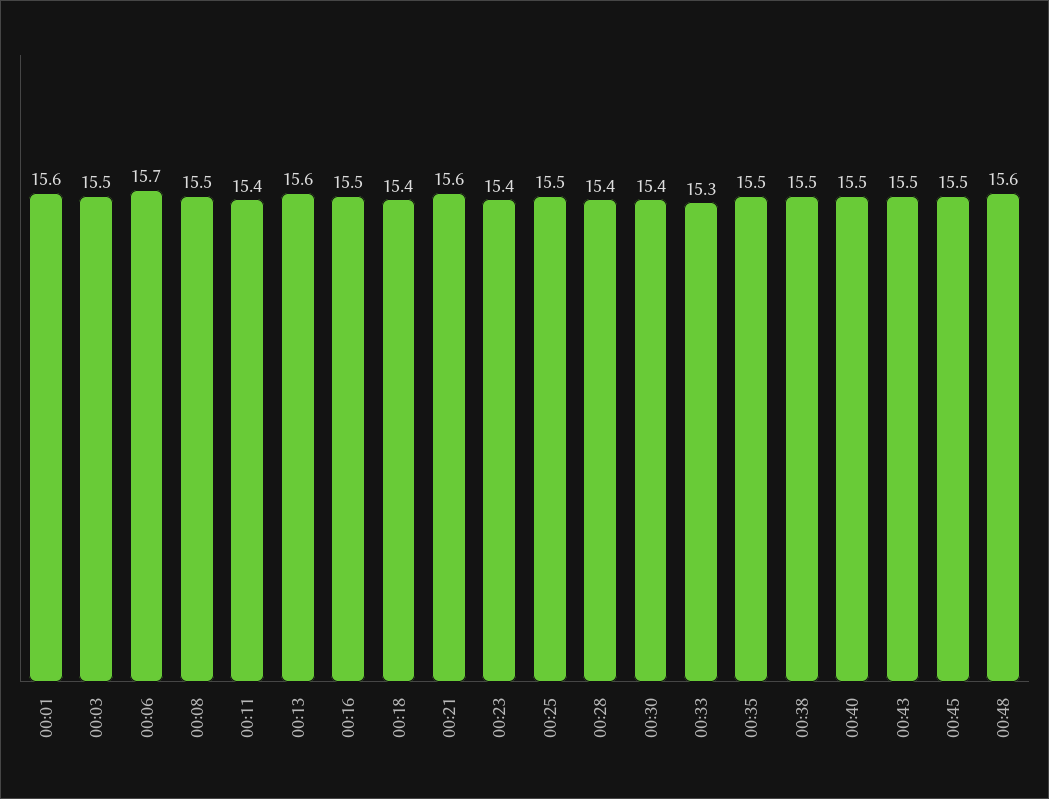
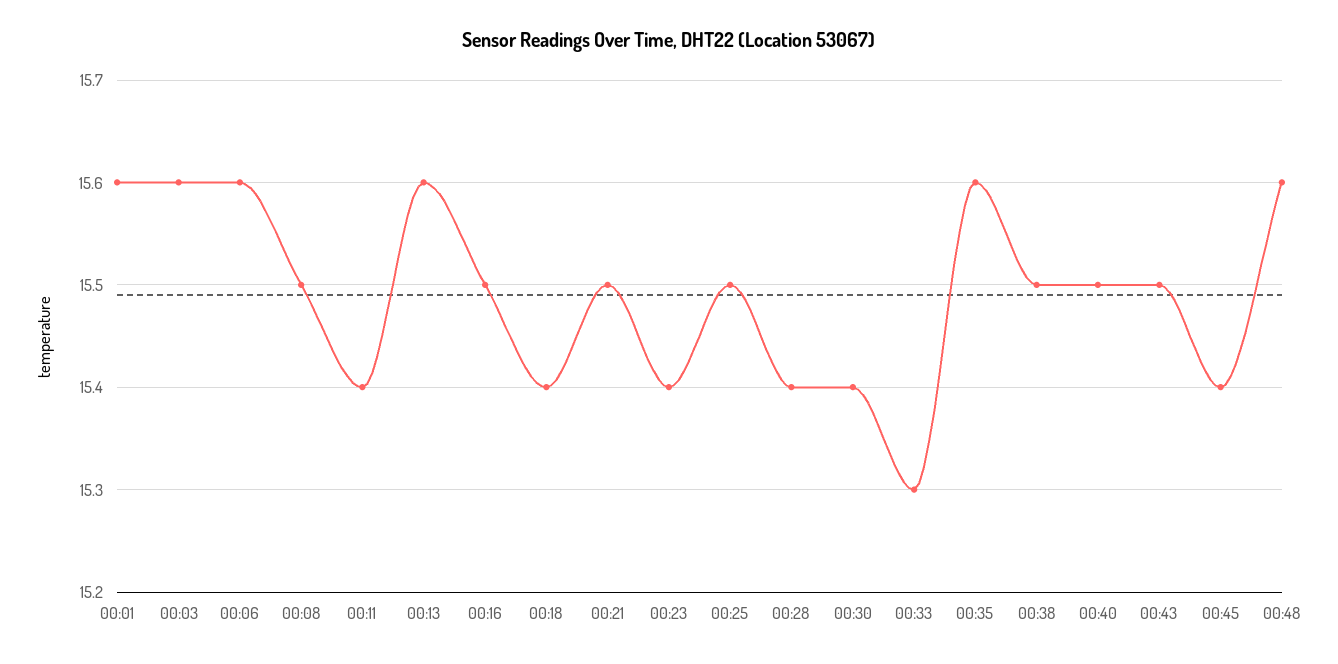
  {
    "00:01": 15.6,
-   "00:03": 15.5,
+   "00:03": 15.6,
-   "00:06": 15.7,
+   "00:06": 15.6,
    "00:08": 15.5,
    "00:11": 15.4,
    "00:13": 15.6,
    "00:16": 15.5,
    "00:18": 15.4,
-   "00:21": 15.6,
+   "00:21": 15.5,
    "00:23": 15.4,
    "00:25": 15.5,
    "00:28": 15.4,
    "00:30": 15.4,
    "00:33": 15.3,
-   "00:35": 15.5,
+   "00:35": 15.6,
    "00:38": 15.5,
    "00:40": 15.5,
    "00:43": 15.5,
-   "00:45": 15.5,
+   "00:45": 15.4,
    "00:48": 15.6
  }

